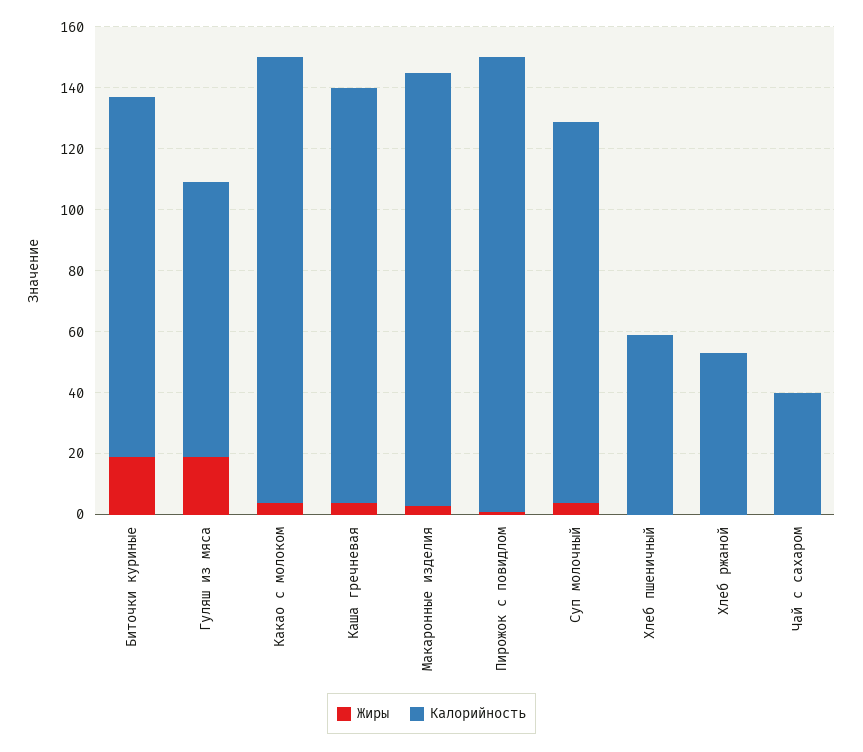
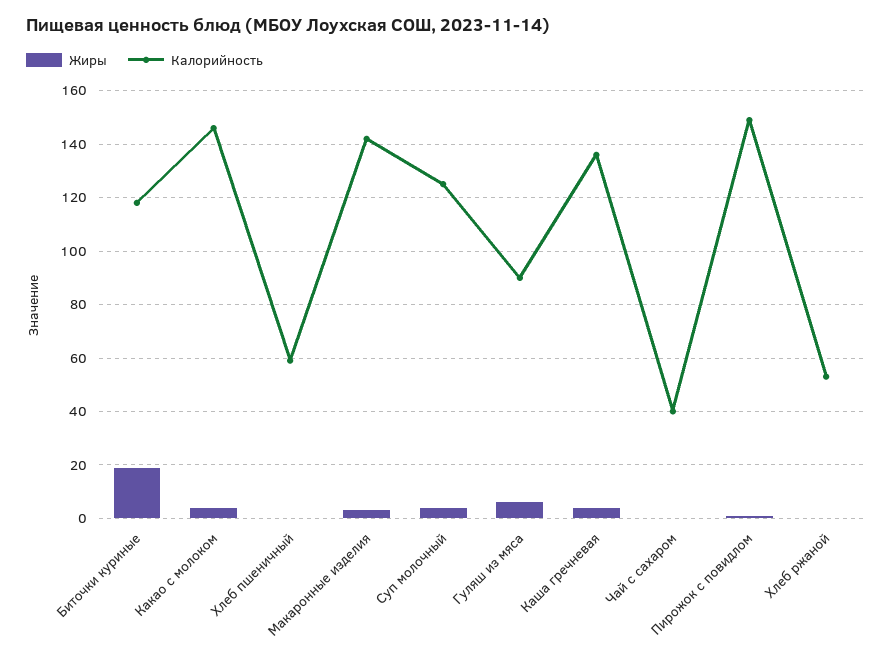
  {
    "Жиры": {
      "Биточки куриные": 20,
-     "Гуляш из мяса": 20,
+     "Гуляш из мяса": 5,
      "Какао с молоком": 5,
      "Каша гречневая": 5,
      "Макаронные изделия": 5,
      "Пирожок с повидлом": 0,
      "Суп молочный": 5,
      "Хлеб пшеничный": 0,
      "Хлеб ржаной": 0,
      "Чай с сахаром": 0
    },
    "Калорийность": {
      "Биточки куриные": 120,
      "Гуляш из мяса": 90,
      "Какао с молоком": 145,
      "Каша гречневая": 135,
      "Макаронные изделия": 140,
      "Пирожок с повидлом": 150,
      "Суп молочный": 125,
      "Хлеб пшеничный": 60,
      "Хлеб ржаной": 55,
      "Чай с сахаром": 40
    }
  }

